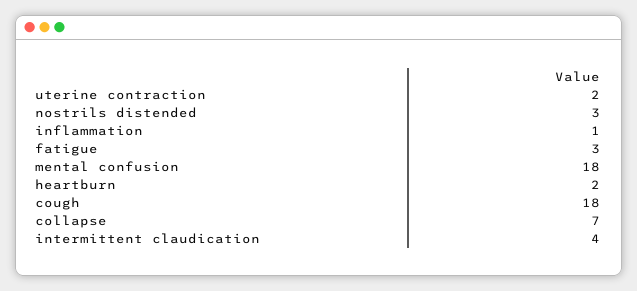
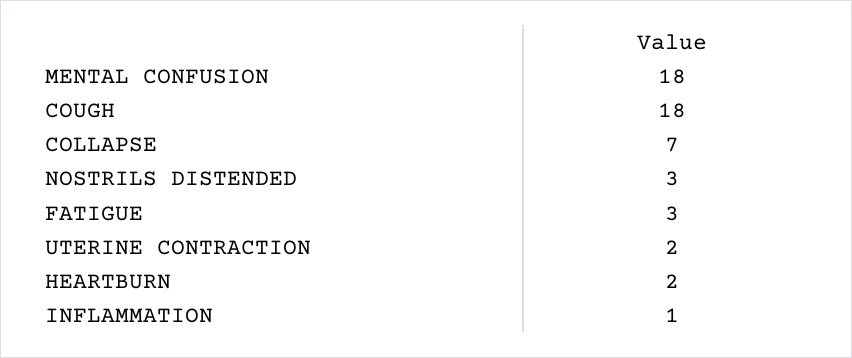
  {
    "uterine contraction": 2,
    "nostrils distended": 3,
    "inflammation": 1,
    "fatigue": 3,
    "mental confusion": 18,
    "heartburn": 2,
    "cough": 18,
-   "collapse": 7,
+   "collapse": 7
-   "intermittent claudication": 4
  }

